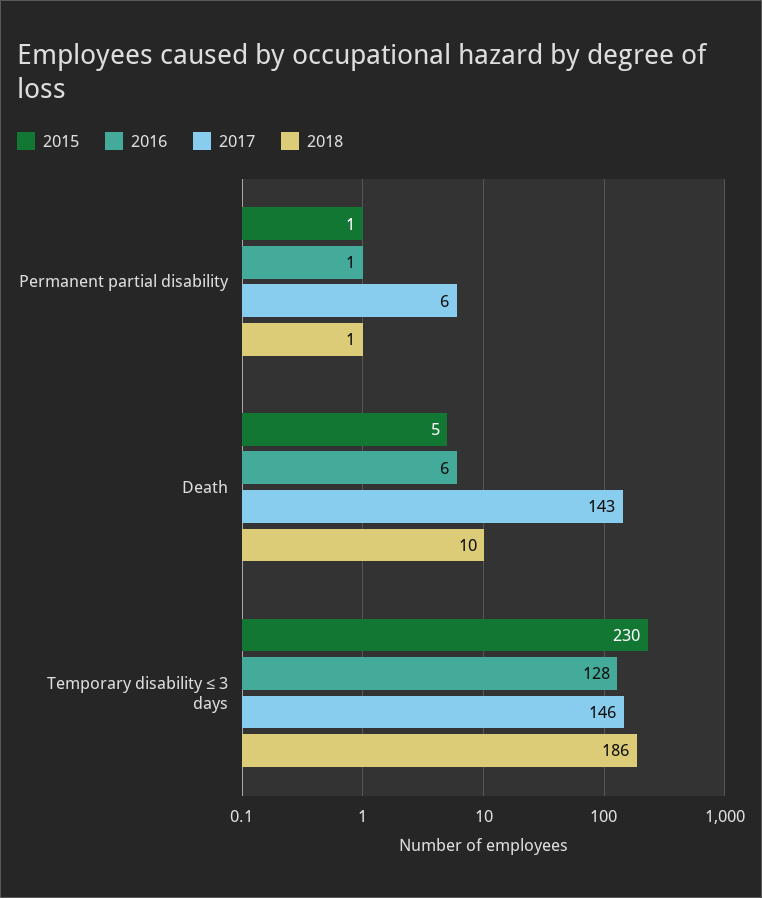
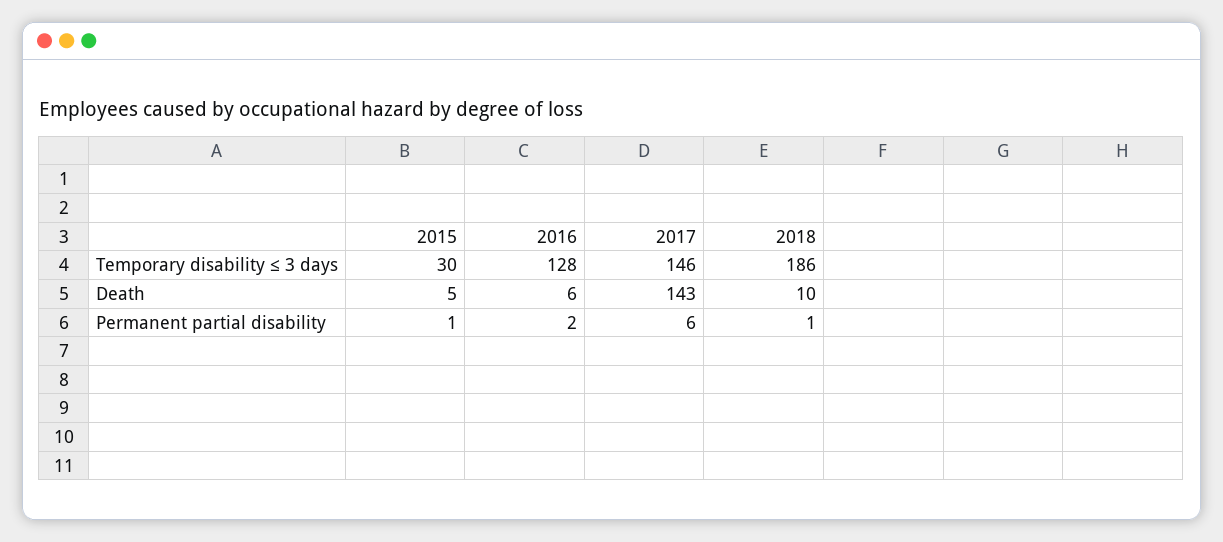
  {
    "2015": {
      "Permanent partial disability": 1,
      "Death": 5,
-     "Temporary disability ≤ 3 days": 230
+     "Temporary disability ≤ 3 days": 30
    },
    "2016": {
-     "Permanent partial disability": 1,
+     "Permanent partial disability": 2,
      "Death": 6,
      "Temporary disability ≤ 3 days": 128
    },
    "2017": {
      "Permanent partial disability": 6,
      "Death": 143,
      "Temporary disability ≤ 3 days": 146
    },
    "2018": {
      "Permanent partial disability": 1,
      "Death": 10,
      "Temporary disability ≤ 3 days": 186
    }
  }

